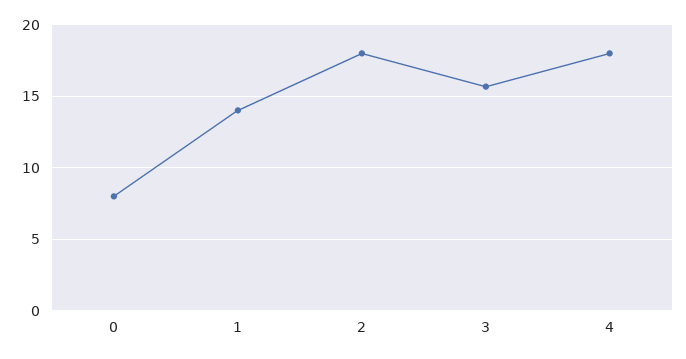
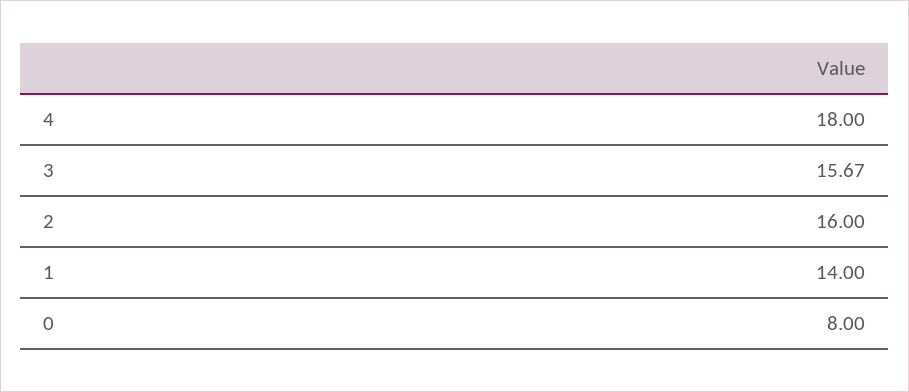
  {
    "0": 8,
    "1": 14,
-   "2": 18,
+   "2": 16,
    "3": 15.67,
    "4": 18
  }

